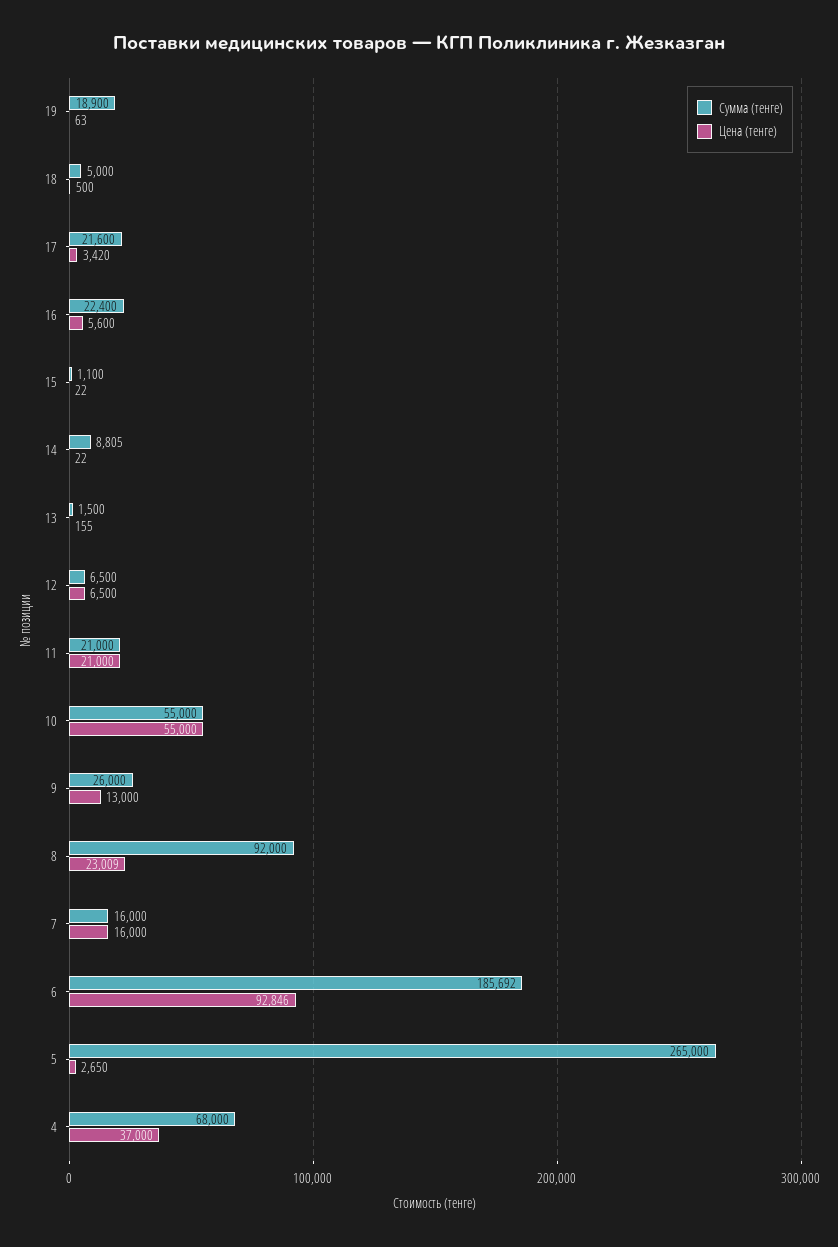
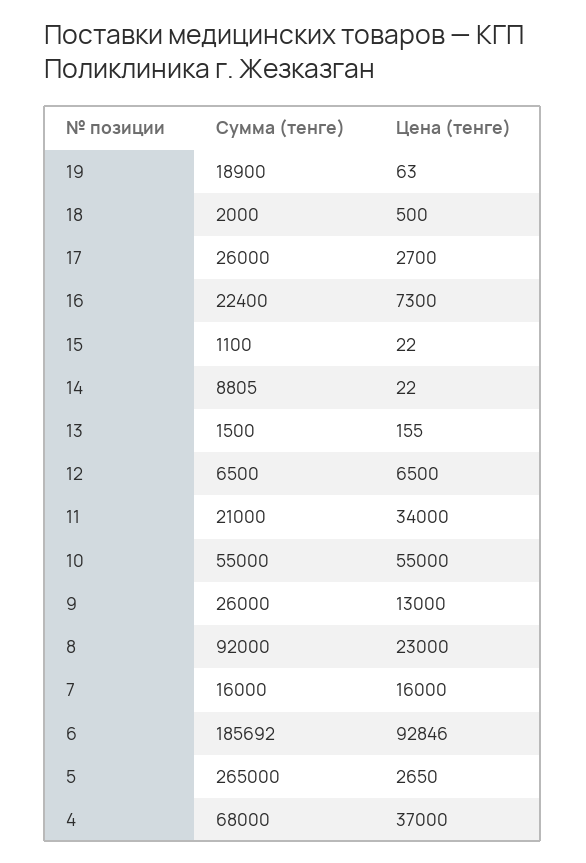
  {
    "Сумма (тенге)": {
      "19": 18900,
-     "18": 5000,
+     "18": 2000,
-     "17": 21600,
+     "17": 26000,
      "16": 22400,
      "15": 1100,
      "14": 8805,
      "13": 1500,
      "12": 6500,
      "11": 21000,
      "10": 55000,
      "9": 26000,
      "8": 92000,
      "7": 16000,
      "6": 185692,
      "5": 265000,
      "4": 68000
    },
    "Цена (тенге)": {
      "19": 63,
      "18": 500,
-     "17": 3420,
+     "17": 2700,
-     "16": 5600,
+     "16": 7300,
      "15": 22,
      "14": 22,
      "13": 155,
      "12": 6500,
-     "11": 21000,
+     "11": 34000,
      "10": 55000,
      "9": 13000,
-     "8": 23009,
+     "8": 23000,
      "7": 16000,
      "6": 92846,
      "5": 2650,
      "4": 37000
    }
  }

